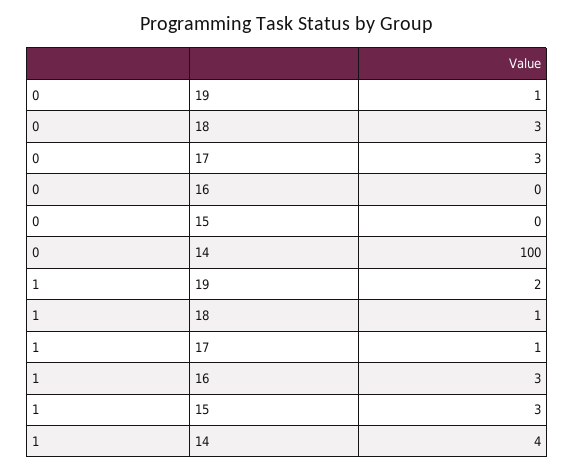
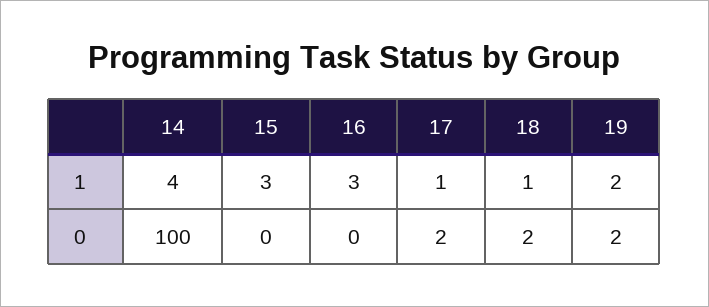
  {
    "0": {
-     "19": 1,
+     "19": 2,
-     "18": 3,
+     "18": 2,
-     "17": 3,
+     "17": 2,
      "16": 0,
      "15": 0,
      "14": 100
    },
    "1": {
      "19": 2,
      "18": 1,
      "17": 1,
      "16": 3,
      "15": 3,
      "14": 4
    }
  }

